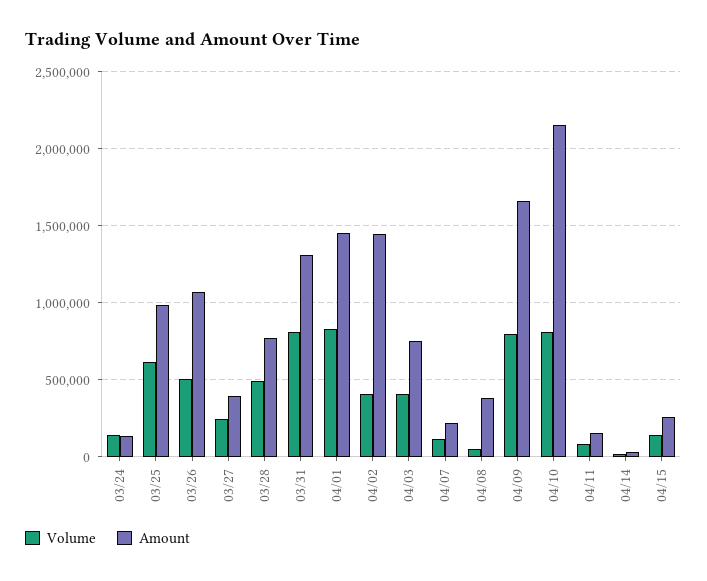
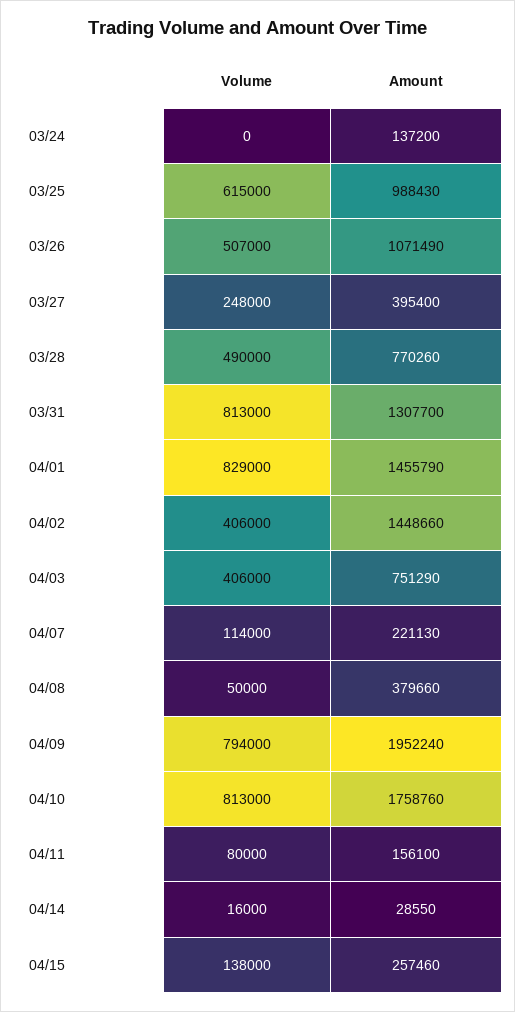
  {
    "Volume": {
-     "03/24": 150000,
+     "03/24": 0,
      "03/25": 615000,
      "03/26": 507000,
      "03/27": 248000,
      "03/28": 490000,
      "03/31": 813000,
      "04/01": 829000,
      "04/02": 406000,
      "04/03": 406000,
      "04/07": 114000,
      "04/08": 50000,
      "04/09": 794000,
      "04/10": 813000,
      "04/11": 80000,
      "04/14": 16000,
      "04/15": 138000
    },
    "Amount": {
      "03/24": 137200,
      "03/25": 988430,
      "03/26": 1071490,
      "03/27": 395400,
      "03/28": 770260,
      "03/31": 1307700,
      "04/01": 1455790,
      "04/02": 1448660,
      "04/03": 751290,
      "04/07": 221130,
      "04/08": 379660,
-     "04/09": 1650000,
+     "04/09": 1952240,
-     "04/10": 2150000,
+     "04/10": 1758760,
      "04/11": 156100,
      "04/14": 28550,
      "04/15": 257460
    }
  }

